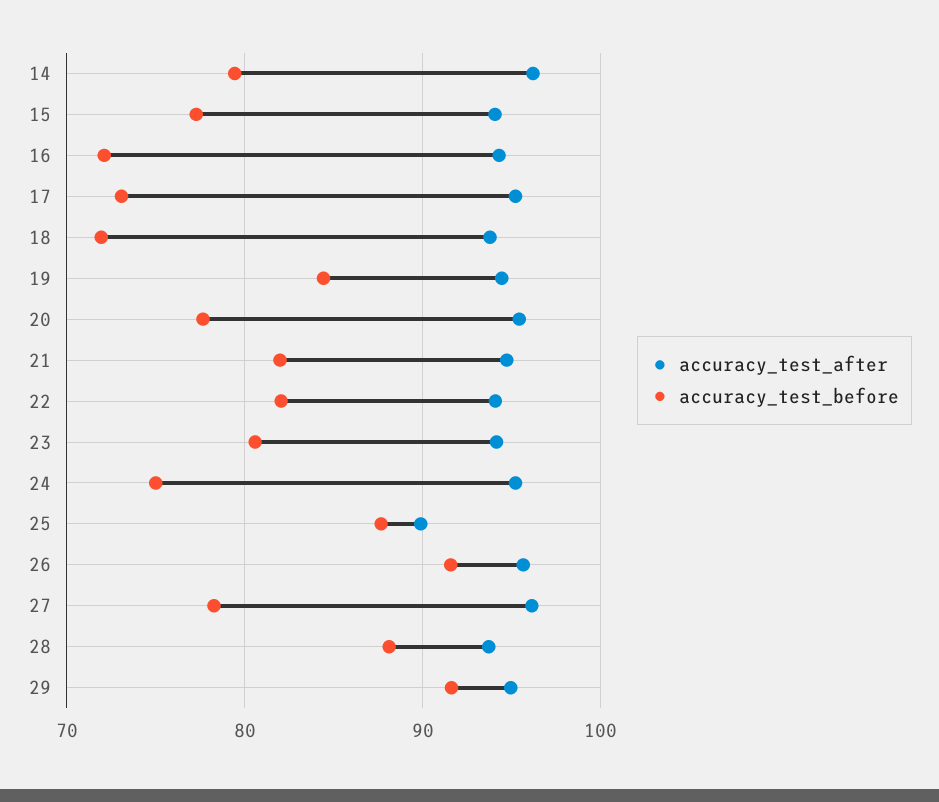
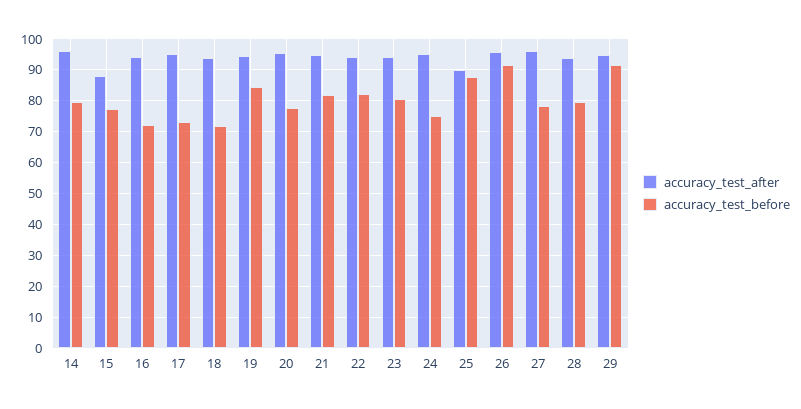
  {
    "accuracy_test_after": {
      "14": 96,
-     "15": 94,
+     "15": 88,
      "16": 94,
      "17": 95,
      "18": 94,
      "19": 94,
      "20": 95,
      "21": 95,
      "22": 94,
      "23": 94,
      "24": 95,
      "25": 90,
      "26": 96,
      "27": 96,
      "28": 94,
      "29": 95
    },
    "accuracy_test_before": {
      "14": 79,
      "15": 77,
      "16": 72,
      "17": 73,
      "18": 72,
      "19": 84,
      "20": 78,
      "21": 82,
      "22": 82,
      "23": 81,
      "24": 75,
      "25": 88,
      "26": 92,
      "27": 78,
-     "28": 88,
+     "28": 80,
      "29": 92
    }
  }

